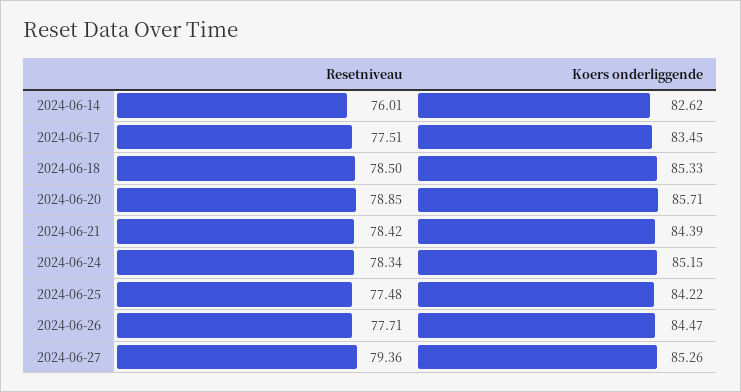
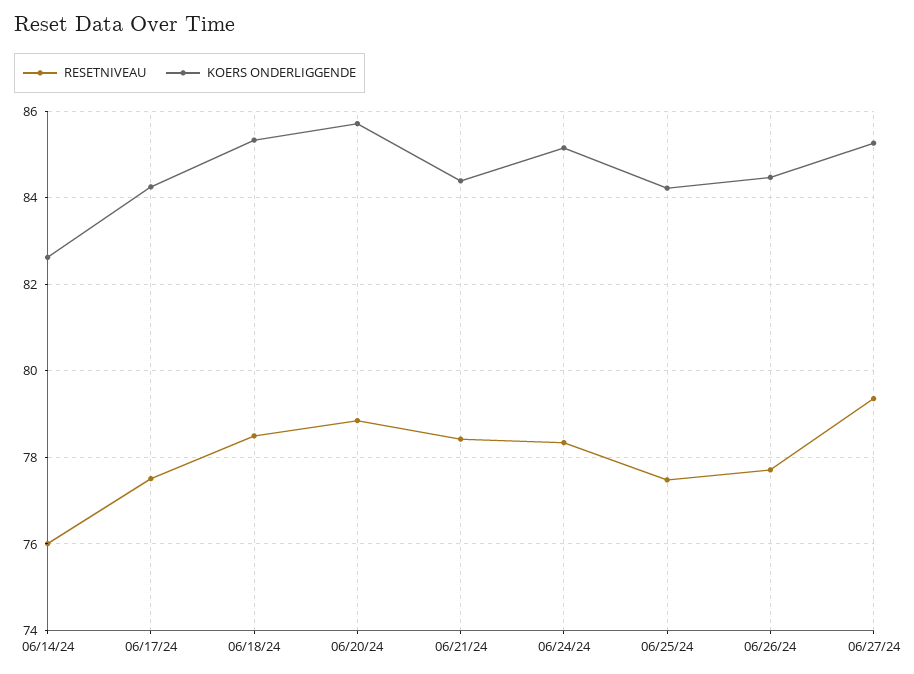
  {
    "Resetniveau": {
      "2024-06-14": 76.01,
      "2024-06-17": 77.51,
      "2024-06-18": 78.5,
      "2024-06-20": 78.85,
      "2024-06-21": 78.42,
      "2024-06-24": 78.34,
      "2024-06-25": 77.48,
      "2024-06-26": 77.71,
      "2024-06-27": 79.36
    },
    "Koers onderliggende": {
      "2024-06-14": 82.62,
-     "2024-06-17": 83.45,
+     "2024-06-17": 84.2,
      "2024-06-18": 85.33,
      "2024-06-20": 85.71,
      "2024-06-21": 84.39,
      "2024-06-24": 85.15,
      "2024-06-25": 84.22,
      "2024-06-26": 84.47,
      "2024-06-27": 85.26
    }
  }

